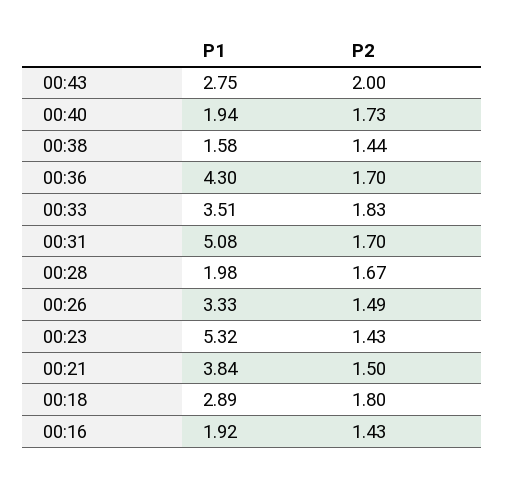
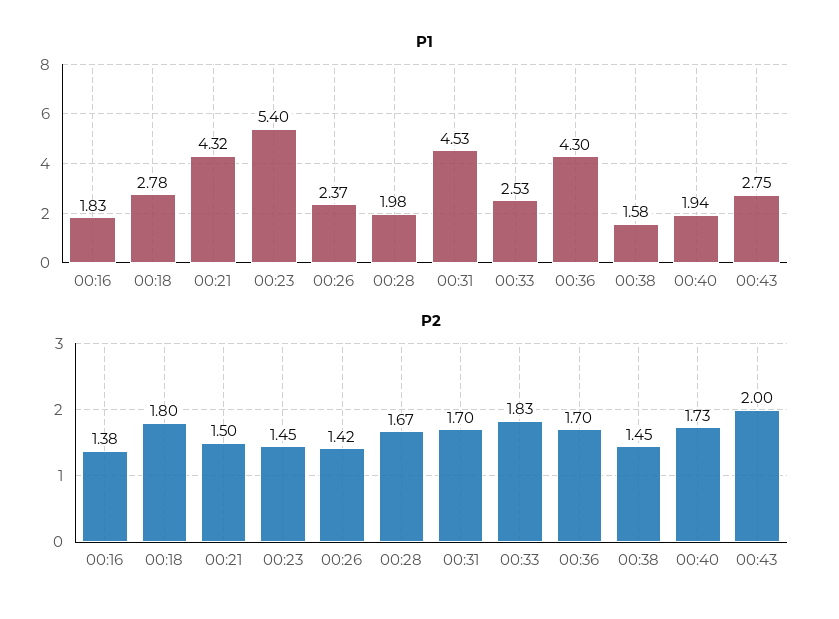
  {
    "P1": {
      "00:43": 2.75,
      "00:40": 1.94,
      "00:38": 1.58,
      "00:36": 4.3,
-     "00:33": 3.51,
+     "00:33": 2.53,
-     "00:31": 5.08,
+     "00:31": 4.53,
      "00:28": 1.98,
-     "00:26": 3.33,
+     "00:26": 2.37,
-     "00:23": 5.32,
+     "00:23": 5.4,
-     "00:21": 3.84,
+     "00:21": 4.32,
-     "00:18": 2.89,
+     "00:18": 2.78,
-     "00:16": 1.92
+     "00:16": 1.83
    },
    "P2": {
      "00:43": 2,
      "00:40": 1.73,
-     "00:38": 1.44,
+     "00:38": 1.45,
      "00:36": 1.7,
      "00:33": 1.83,
      "00:31": 1.7,
      "00:28": 1.67,
-     "00:26": 1.49,
+     "00:26": 1.42,
-     "00:23": 1.43,
+     "00:23": 1.45,
      "00:21": 1.5,
      "00:18": 1.8,
-     "00:16": 1.43
+     "00:16": 1.38
    }
  }

